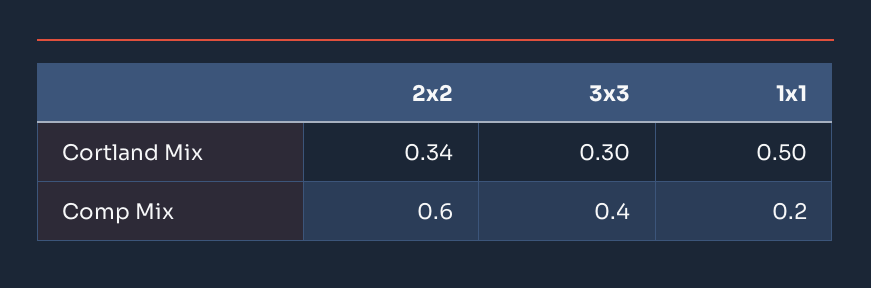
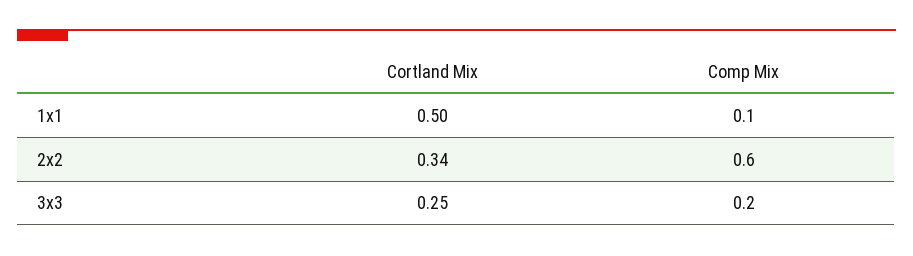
  {
    "2x2": {
      "Cortland Mix": 0.34,
      "Comp Mix": 0.6
    },
    "3x3": {
-     "Cortland Mix": 0.3,
+     "Cortland Mix": 0.25,
-     "Comp Mix": 0.4
+     "Comp Mix": 0.2
    },
    "1x1": {
      "Cortland Mix": 0.5,
-     "Comp Mix": 0.2
+     "Comp Mix": 0.1
    }
  }

